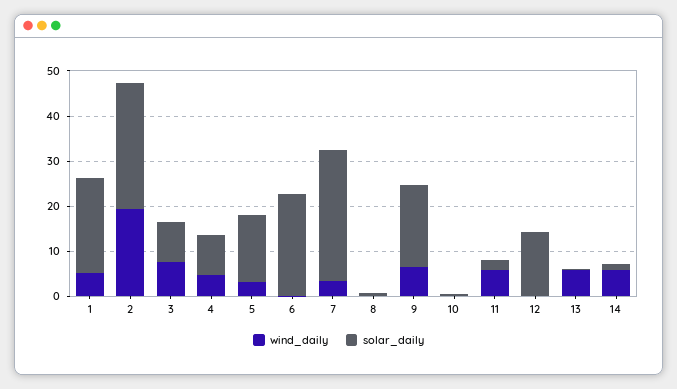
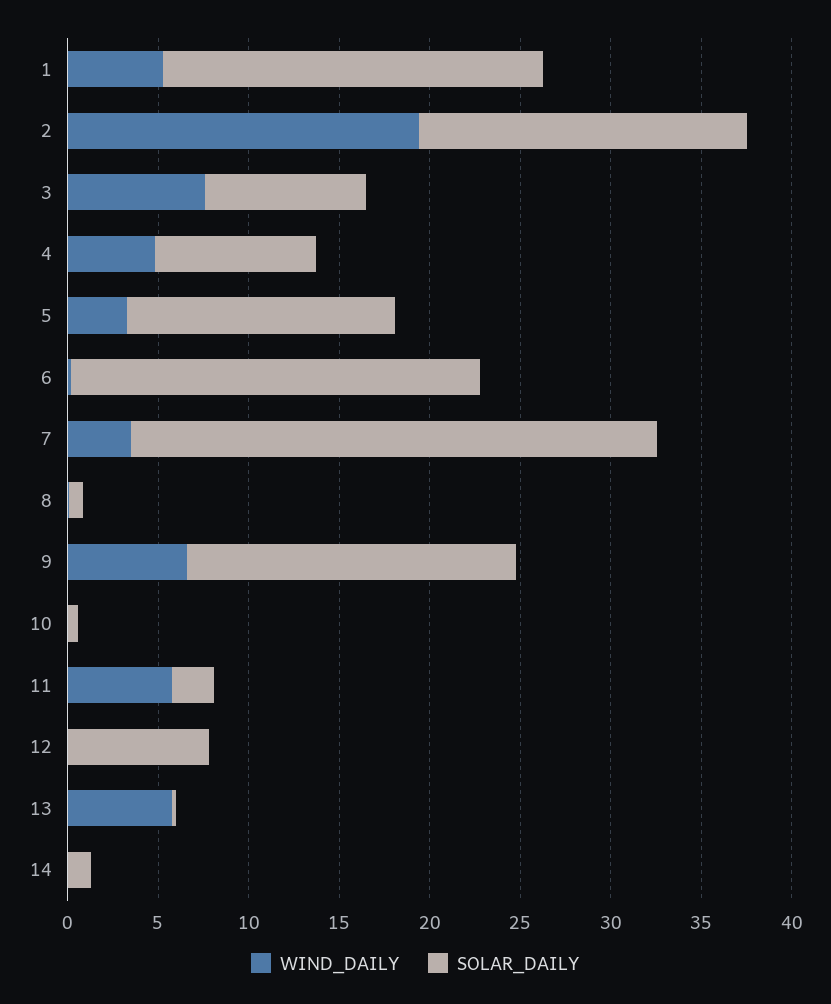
  {
    "wind_daily": {
      "1": 5,
      "2": 19,
      "3": 8,
      "4": 5,
      "5": 3,
      "6": 0,
      "7": 4,
      "8": 0,
      "9": 7,
      "10": 0,
      "11": 6,
      "12": 0,
      "13": 6,
-     "14": 6
+     "14": 0
    },
    "solar_daily": {
      "1": 21,
-     "2": 28,
+     "2": 18,
      "3": 9,
      "4": 9,
      "5": 15,
      "6": 23,
      "7": 29,
      "8": 1,
      "9": 18,
      "10": 1,
      "11": 2,
-     "12": 14,
+     "12": 8,
      "13": 0,
      "14": 1
    }
  }

